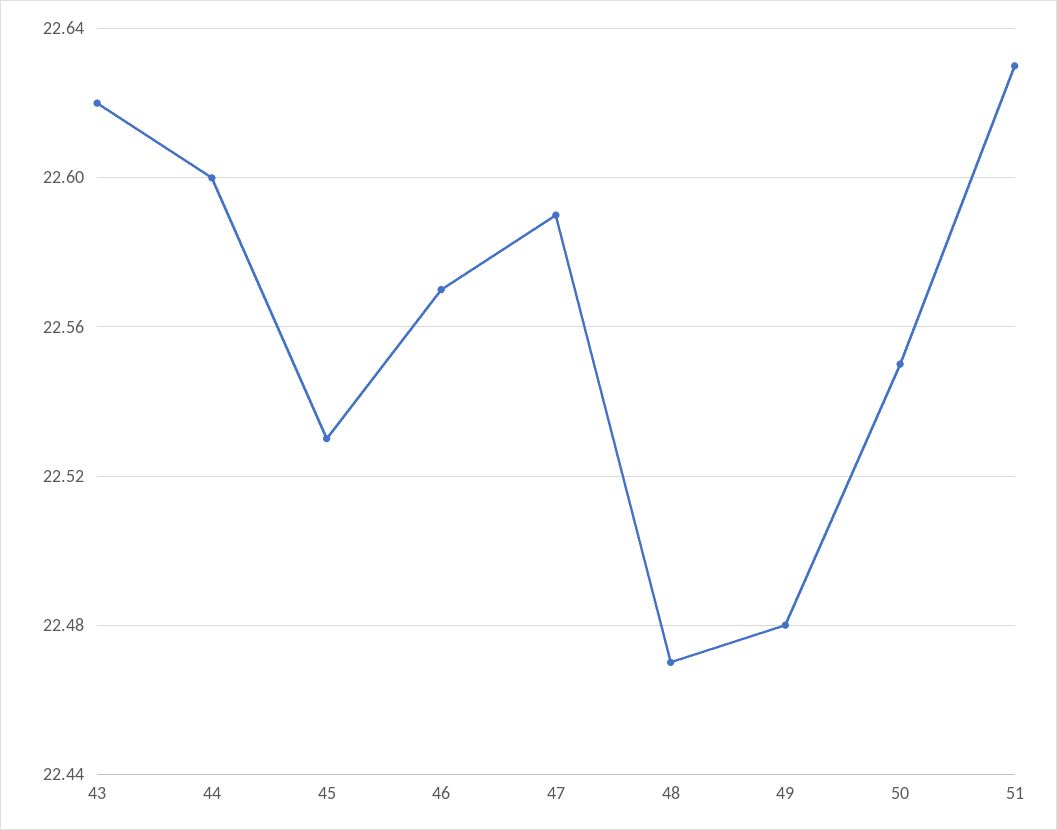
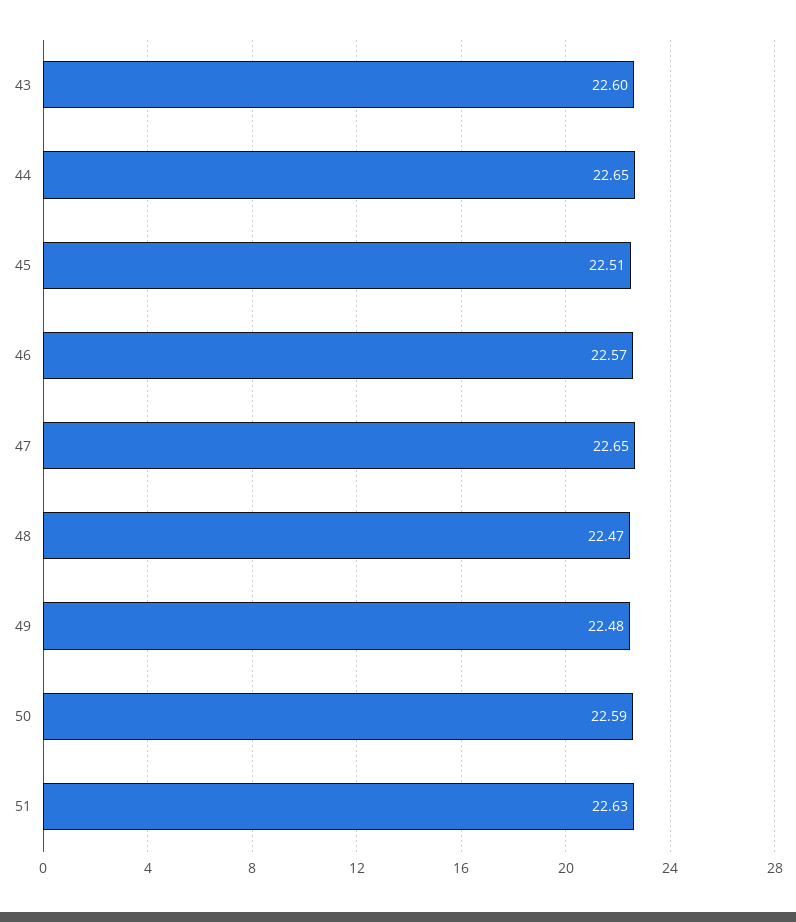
  {
-   "43": 22.62,
+   "43": 22.6,
-   "44": 22.6,
+   "44": 22.65,
-   "45": 22.53,
+   "45": 22.51,
    "46": 22.57,
-   "47": 22.59,
+   "47": 22.65,
    "48": 22.47,
    "49": 22.48,
-   "50": 22.55,
+   "50": 22.59,
    "51": 22.63
  }

